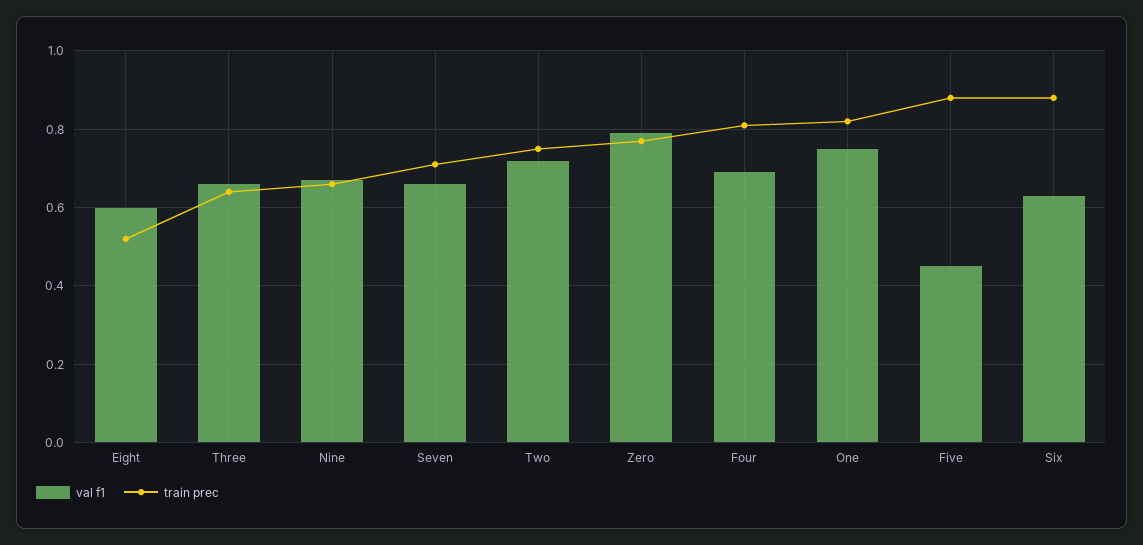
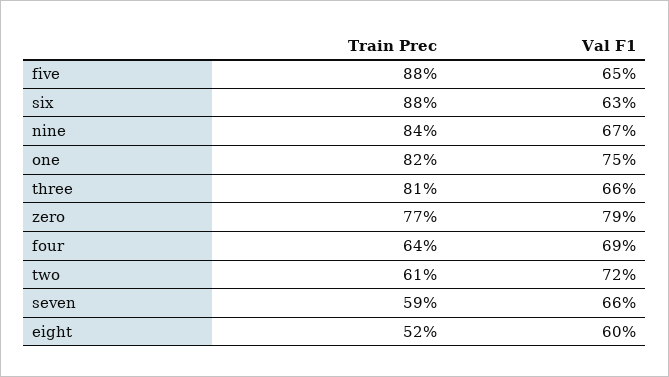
  {
    "val f1": {
      "Eight": 0.6,
      "Three": 0.66,
      "Nine": 0.67,
      "Seven": 0.66,
      "Two": 0.72,
      "Zero": 0.79,
      "Four": 0.69,
      "One": 0.75,
-     "Five": 0.45,
+     "Five": 0.65,
      "Six": 0.63
    },
    "train prec": {
      "Eight": 0.52,
-     "Three": 0.65,
+     "Three": 0.81,
-     "Nine": 0.65,
+     "Nine": 0.84,
-     "Seven": 0.7,
+     "Seven": 0.59,
-     "Two": 0.75,
+     "Two": 0.61,
      "Zero": 0.77,
-     "Four": 0.8,
+     "Four": 0.64,
      "One": 0.82,
      "Five": 0.88,
      "Six": 0.88
    }
  }

